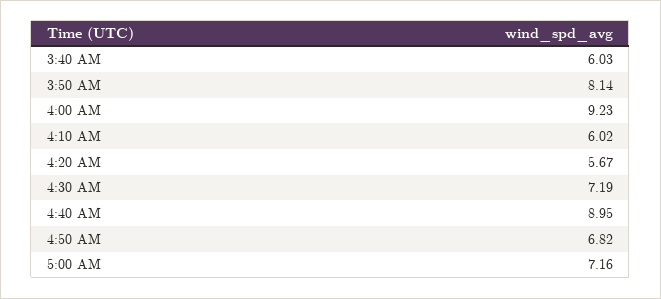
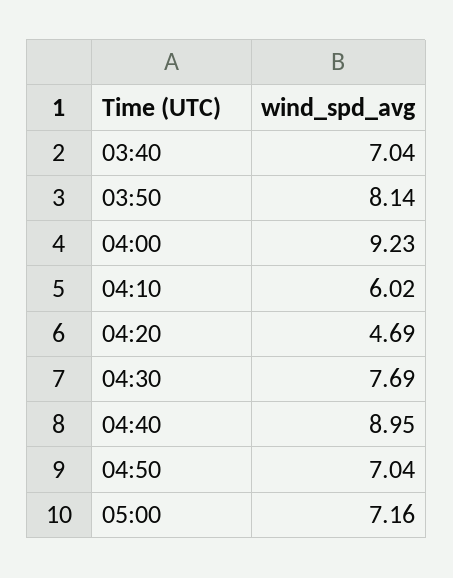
  {
-   "3:40 AM": 6.03,
+   "3:40 AM": 7.04,
    "3:50 AM": 8.14,
    "4:00 AM": 9.23,
    "4:10 AM": 6.02,
-   "4:20 AM": 5.67,
+   "4:20 AM": 4.69,
-   "4:30 AM": 7.19,
+   "4:30 AM": 7.69,
    "4:40 AM": 8.95,
-   "4:50 AM": 6.82,
+   "4:50 AM": 7.04,
    "5:00 AM": 7.16
  }

